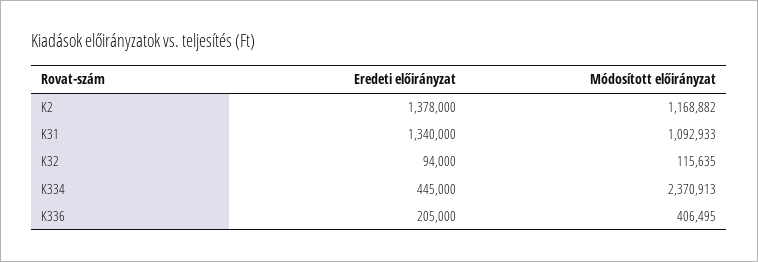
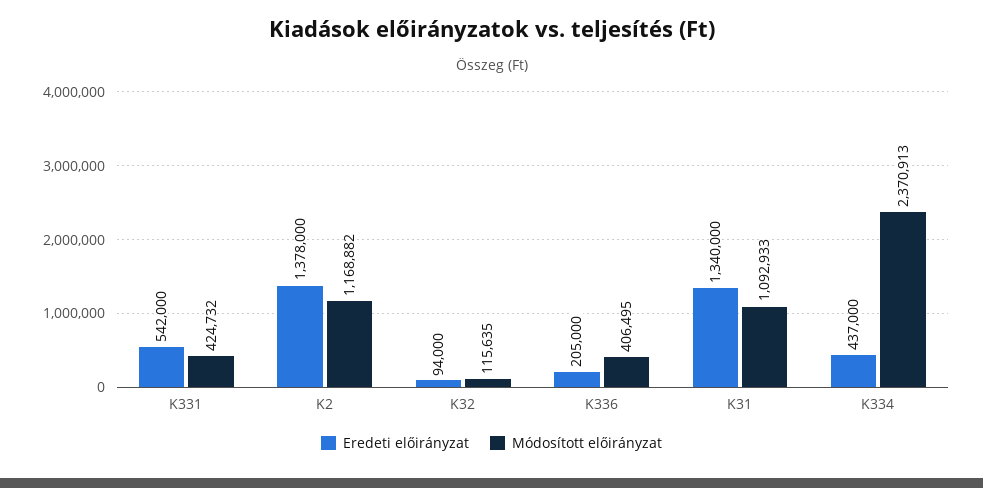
  {
    "Eredeti előirányzat": {
      "K2": 1378000,
      "K31": 1340000,
      "K32": 94000,
-     "K334": 445000,
+     "K334": 437000,
-     "K336": 205000
+     "K336": 205000,
+     "K331": 542000
    },
    "Módosított előirányzat": {
      "K2": 1168882,
      "K31": 1092933,
      "K32": 115635,
      "K334": 2370913,
-     "K336": 406495
+     "K336": 406495,
+     "K331": 424732
    }
  }

